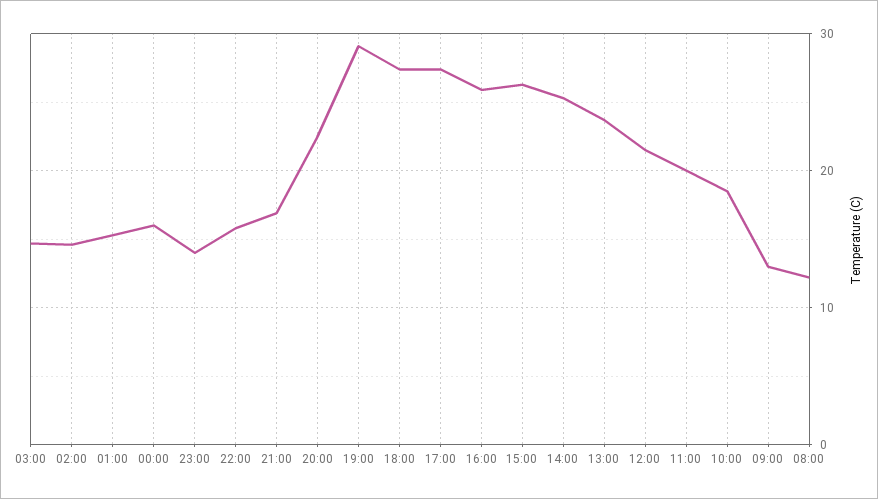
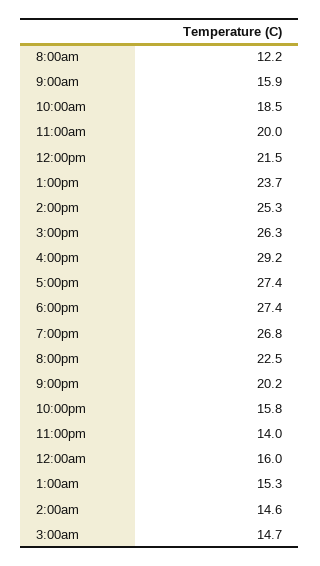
  {
    "03:00": 14.7,
    "02:00": 14.6,
    "01:00": 15.3,
    "00:00": 16,
    "23:00": 14,
    "22:00": 15.8,
-   "21:00": 17,
+   "21:00": 20.2,
    "20:00": 22.5,
-   "19:00": 29,
+   "19:00": 26.8,
    "18:00": 27.4,
    "17:00": 27.4,
-   "16:00": 26,
+   "16:00": 29.2,
    "15:00": 26.3,
    "14:00": 25.3,
    "13:00": 23.7,
    "12:00": 21.5,
    "11:00": 20,
    "10:00": 18.5,
-   "09:00": 13,
+   "09:00": 15.9,
    "08:00": 12.2
  }

